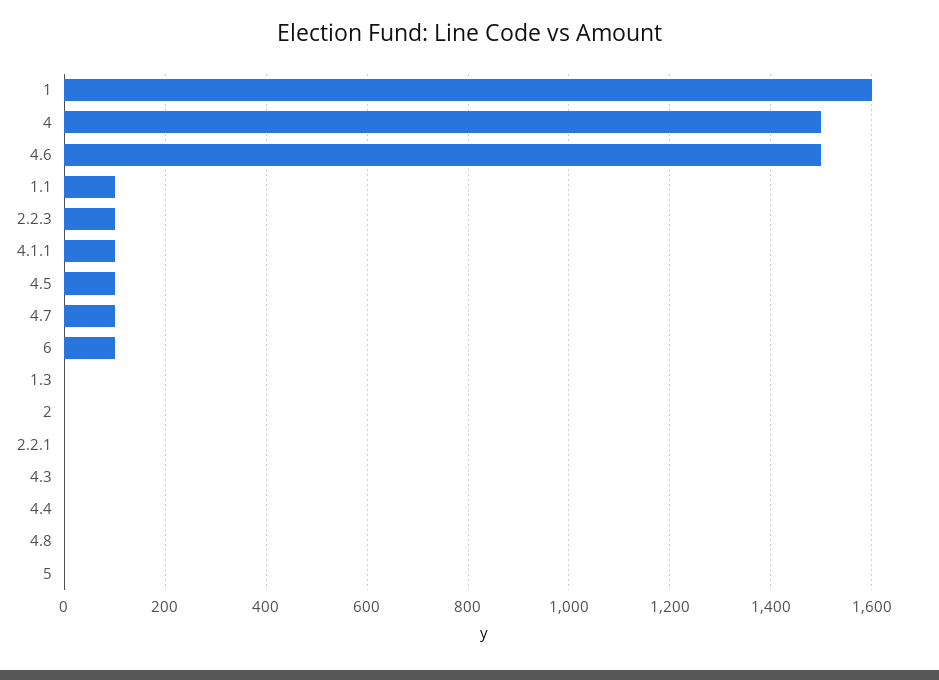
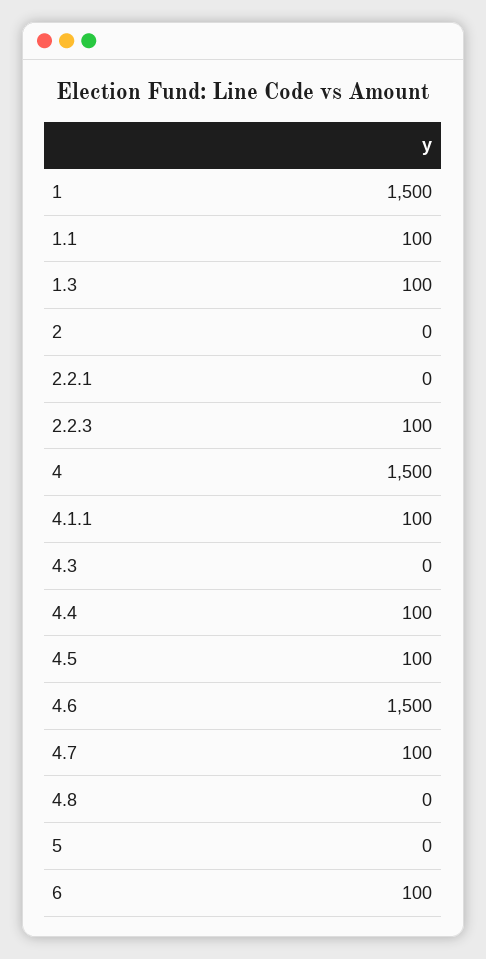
  {
-   "1": 1600,
+   "1": 1500,
    "4": 1500,
    "4.6": 1500,
    "1.1": 100,
    "2.2.3": 100,
    "4.1.1": 100,
    "4.5": 100,
    "4.7": 100,
    "6": 100,
-   "1.3": 0,
+   "1.3": 100,
    "2": 0,
    "2.2.1": 0,
    "4.3": 0,
-   "4.4": 0,
+   "4.4": 100,
    "4.8": 0,
    "5": 0
  }

